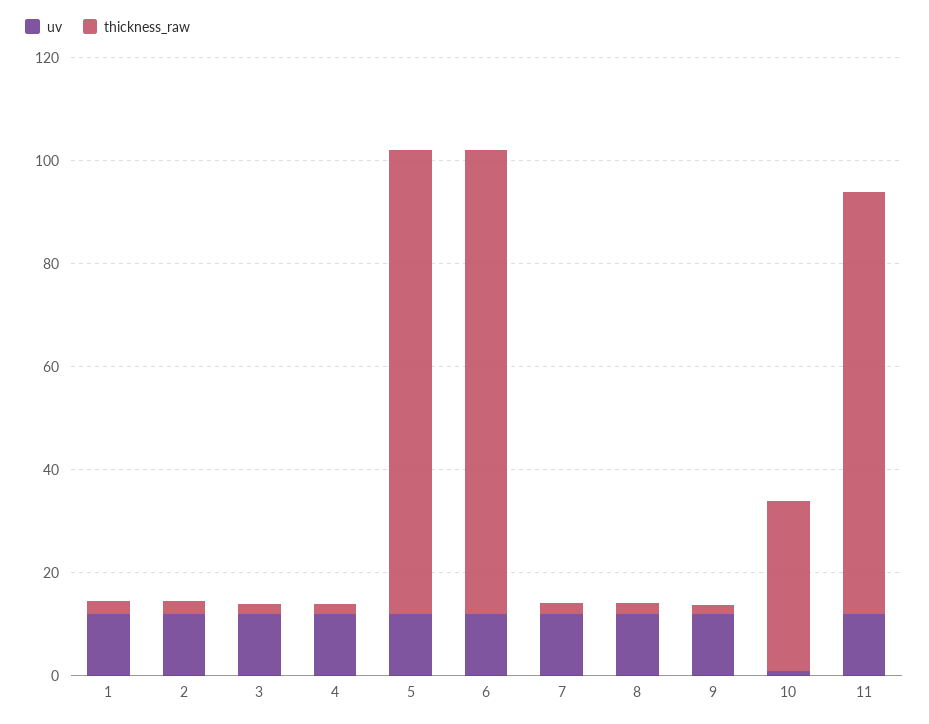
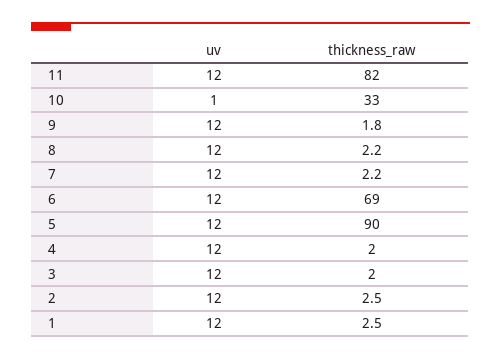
  {
    "uv": {
      "1": 12,
      "2": 12,
      "3": 12,
      "4": 12,
      "5": 12,
      "6": 12,
      "7": 12,
      "8": 12,
      "9": 12,
      "10": 1,
      "11": 12
    },
    "thickness_raw": {
      "1": 2.5,
      "2": 2.5,
      "3": 2,
      "4": 2,
      "5": 90,
-     "6": 90,
+     "6": 69,
      "7": 2.2,
      "8": 2.2,
      "9": 1.8,
      "10": 33,
      "11": 82
    }
  }

